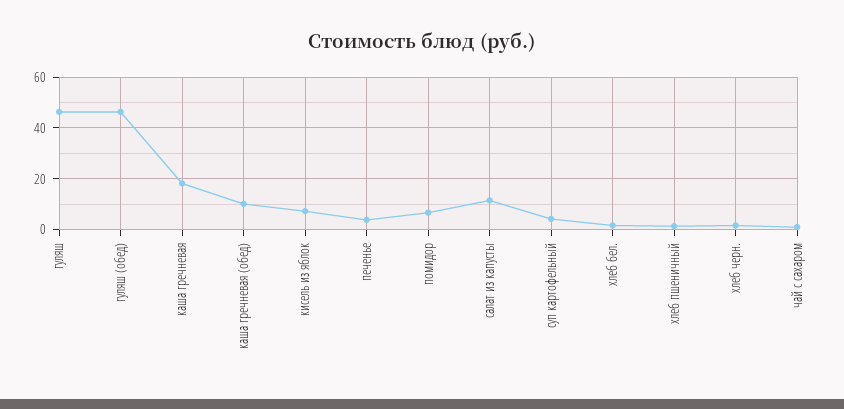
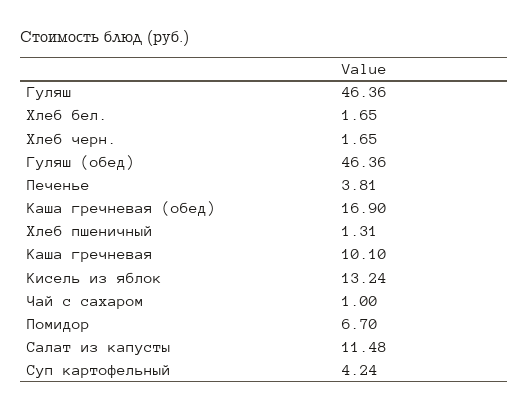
  {
    "гуляш": 46.36,
    "гуляш (обед)": 46.36,
-   "каша гречневая": 17.5,
+   "каша гречневая": 10.1,
-   "каша гречневая (обед)": 10,
+   "каша гречневая (обед)": 16.9,
-   "кисель из яблок": 7.5,
+   "кисель из яблок": 13.24,
    "печенье": 3.81,
    "помидор": 6.7,
    "салат из капусты": 11.48,
    "суп картофельный": 4.24,
    "хлеб бел.": 1.65,
    "хлеб пшеничный": 1.31,
    "хлеб черн.": 1.65,
    "чай с сахаром": 1
  }

